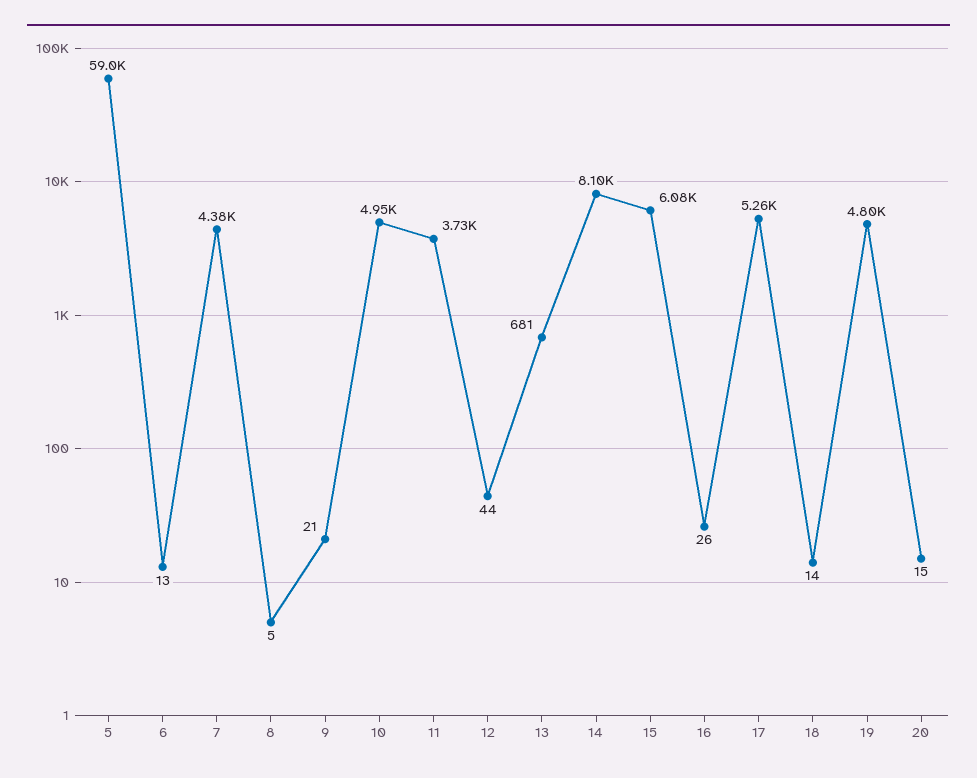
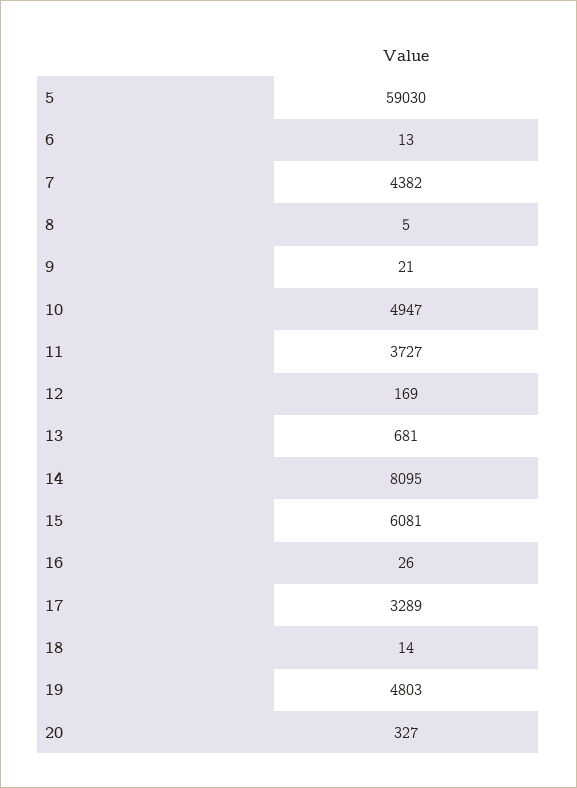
  {
    "5": 59030,
    "6": 13,
    "7": 4382,
    "8": 5,
    "9": 21,
    "10": 4947,
    "11": 3727,
-   "12": 44,
+   "12": 169,
    "13": 681,
    "14": 8095,
    "15": 6081,
    "16": 26,
-   "17": 5260,
+   "17": 3289,
    "18": 14,
    "19": 4803,
-   "20": 15
+   "20": 327
  }

